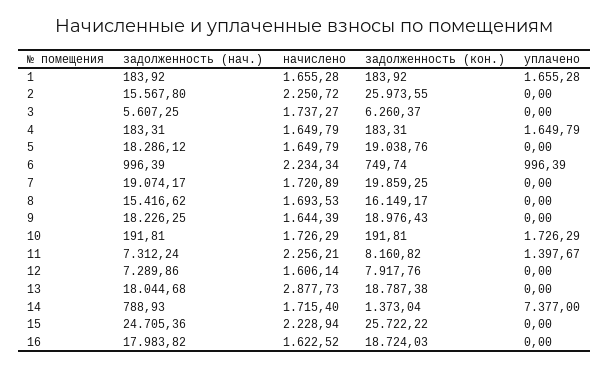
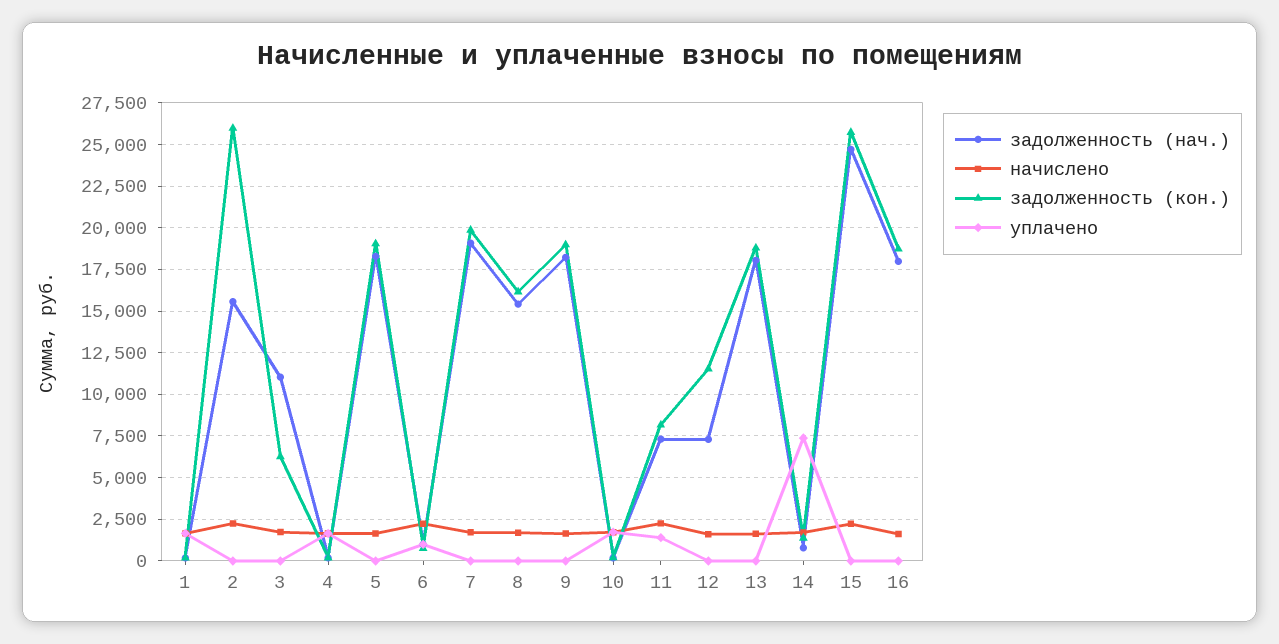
  {
    "задолженность (нач.)": {
      "1": 183.92,
      "2": 15567.8,
-     "3": 5607.25,
+     "3": 11000,
      "4": 183.31,
      "5": 18286.12,
      "6": 996.39,
      "7": 19074.17,
      "8": 15416.62,
      "9": 18226.25,
      "10": 191.81,
      "11": 7312.24,
      "12": 7289.86,
      "13": 18044.68,
      "14": 788.93,
      "15": 24705.36,
      "16": 17983.82
    },
    "начислено": {
      "1": 1655.28,
      "2": 2250.72,
      "3": 1737.27,
      "4": 1649.79,
      "5": 1649.79,
      "6": 2234.34,
      "7": 1720.89,
      "8": 1693.53,
      "9": 1644.39,
      "10": 1726.29,
      "11": 2256.21,
      "12": 1606.14,
-     "13": 2877.73,
+     "13": 1500,
      "14": 1715.4,
      "15": 2228.94,
      "16": 1622.52
    },
    "задолженность (кон.)": {
      "1": 183.92,
      "2": 25973.55,
      "3": 6260.37,
      "4": 183.31,
      "5": 19038.76,
      "6": 749.74,
      "7": 19859.25,
      "8": 16149.17,
      "9": 18976.43,
      "10": 191.81,
      "11": 8160.82,
-     "12": 7917.76,
+     "12": 11500,
      "13": 18787.38,
      "14": 1373.04,
      "15": 25722.22,
      "16": 18724.03
    },
    "уплачено": {
      "1": 1655.28,
      "2": 0,
      "3": 0,
      "4": 1649.79,
      "5": 0,
      "6": 996.39,
      "7": 0,
      "8": 0,
      "9": 0,
      "10": 1726.29,
      "11": 1397.67,
      "12": 0,
      "13": 0,
      "14": 7377,
      "15": 0,
      "16": 0
    }
  }

